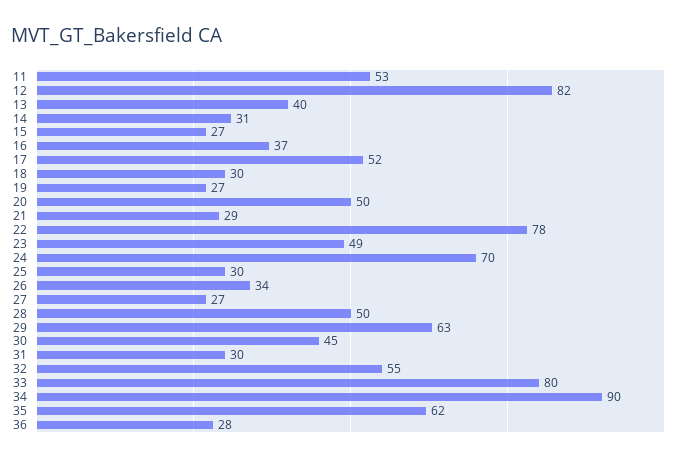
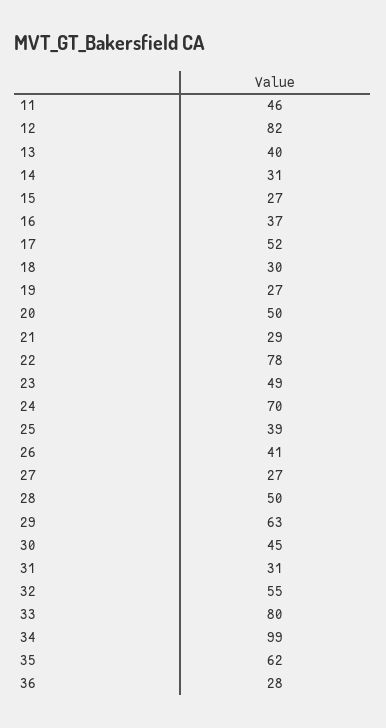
  {
-   "11": 53,
+   "11": 46,
    "12": 82,
    "13": 40,
    "14": 31,
    "15": 27,
    "16": 37,
    "17": 52,
    "18": 30,
    "19": 27,
    "20": 50,
    "21": 29,
    "22": 78,
    "23": 49,
    "24": 70,
-   "25": 30,
+   "25": 39,
-   "26": 34,
+   "26": 41,
    "27": 27,
    "28": 50,
    "29": 63,
    "30": 45,
-   "31": 30,
+   "31": 31,
    "32": 55,
    "33": 80,
-   "34": 90,
+   "34": 99,
    "35": 62,
    "36": 28
  }

